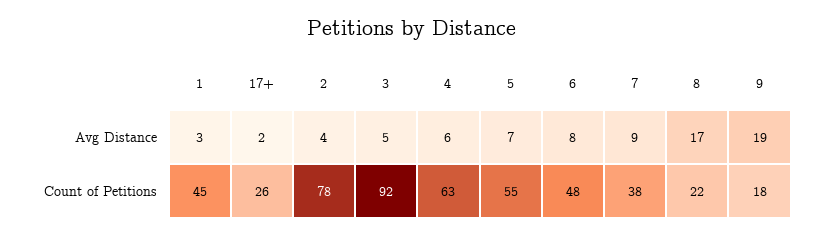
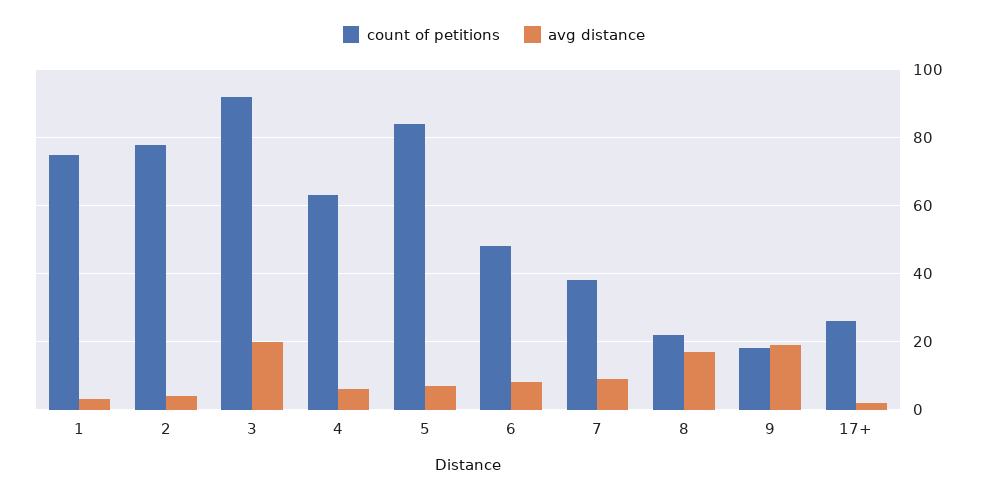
  {
    "Avg Distance": {
      "1": 3,
      "17+": 2,
      "2": 4,
-     "3": 5,
+     "3": 20,
      "4": 6,
      "5": 7,
      "6": 8,
      "7": 9,
      "8": 17,
      "9": 19
    },
    "Count of Petitions": {
-     "1": 45,
+     "1": 75,
      "17+": 26,
      "2": 78,
      "3": 92,
      "4": 63,
-     "5": 55,
+     "5": 85,
      "6": 48,
      "7": 38,
      "8": 22,
      "9": 18
    }
  }

